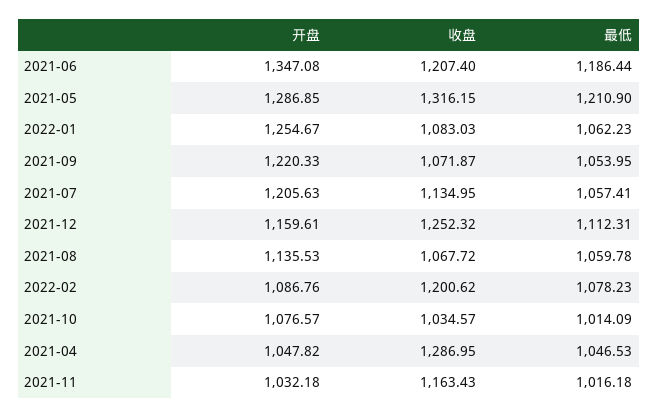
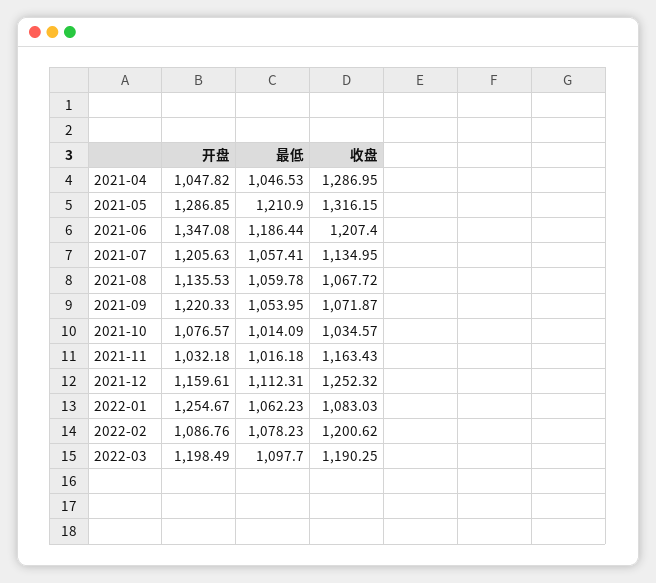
  {
    "开盘": {
      "2021-06": 1347.08,
      "2021-05": 1286.85,
      "2022-01": 1254.67,
      "2021-09": 1220.33,
      "2021-07": 1205.63,
      "2021-12": 1159.61,
      "2021-08": 1135.53,
      "2022-02": 1086.76,
      "2021-10": 1076.57,
      "2021-04": 1047.82,
-     "2021-11": 1032.18
+     "2021-11": 1032.18,
+     "2022-03": 1198.49
    },
    "收盘": {
      "2021-06": 1207.4,
      "2021-05": 1316.15,
      "2022-01": 1083.03,
      "2021-09": 1071.87,
      "2021-07": 1134.95,
      "2021-12": 1252.32,
      "2021-08": 1067.72,
      "2022-02": 1200.62,
      "2021-10": 1034.57,
      "2021-04": 1286.95,
-     "2021-11": 1163.43
+     "2021-11": 1163.43,
+     "2022-03": 1190.25
    },
    "最低": {
      "2021-06": 1186.44,
      "2021-05": 1210.9,
      "2022-01": 1062.23,
      "2021-09": 1053.95,
      "2021-07": 1057.41,
      "2021-12": 1112.31,
      "2021-08": 1059.78,
      "2022-02": 1078.23,
      "2021-10": 1014.09,
      "2021-04": 1046.53,
-     "2021-11": 1016.18
+     "2021-11": 1016.18,
+     "2022-03": 1097.7
    }
  }

